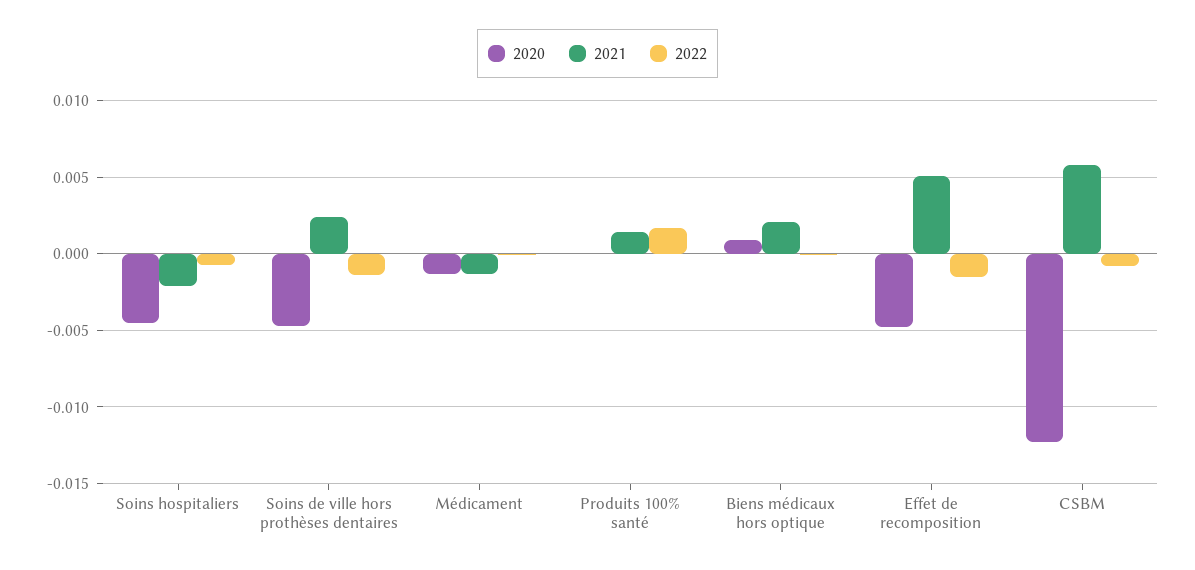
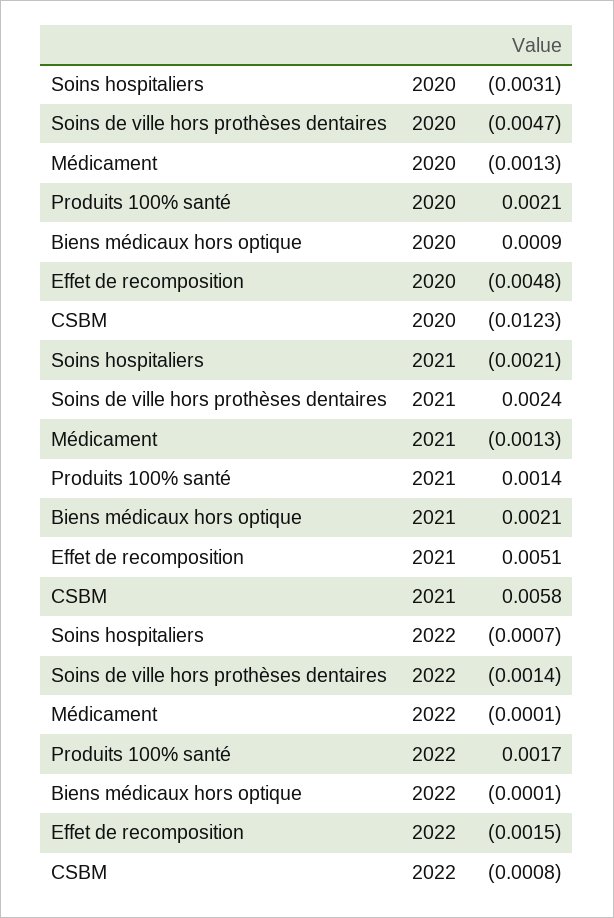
  {
    "2020": {
-     "Soins hospitaliers": -0.0045,
+     "Soins hospitaliers": -0.0031,
      "Soins de ville hors prothèses dentaires": -0.0047,
      "Médicament": -0.0013,
-     "Produits 100% santé": 0,
+     "Produits 100% santé": 0.0021,
      "Biens médicaux hors optique": 0.0009,
      "Effet de recomposition": -0.0048,
      "CSBM": -0.0123
    },
    "2021": {
      "Soins hospitaliers": -0.0021,
      "Soins de ville hors prothèses dentaires": 0.0024,
      "Médicament": -0.0013,
      "Produits 100% santé": 0.0014,
      "Biens médicaux hors optique": 0.0021,
      "Effet de recomposition": 0.0051,
      "CSBM": 0.0058
    },
    "2022": {
      "Soins hospitaliers": -0.0007,
      "Soins de ville hors prothèses dentaires": -0.0014,
      "Médicament": -0.0001,
      "Produits 100% santé": 0.0017,
      "Biens médicaux hors optique": -0.0001,
      "Effet de recomposition": -0.0015,
      "CSBM": -0.0008
    }
  }

